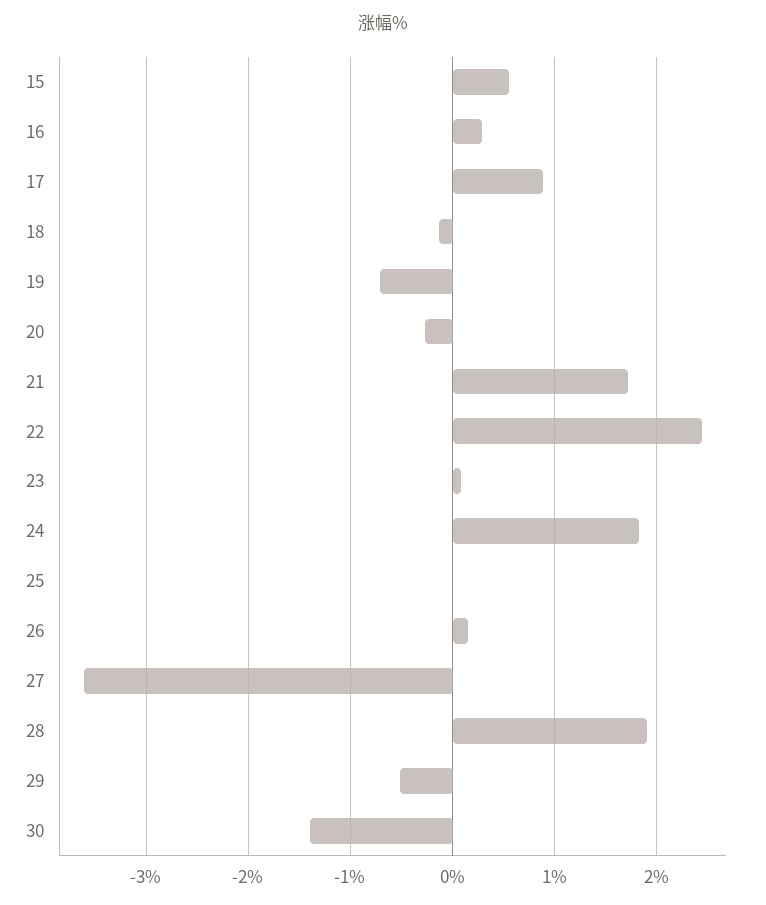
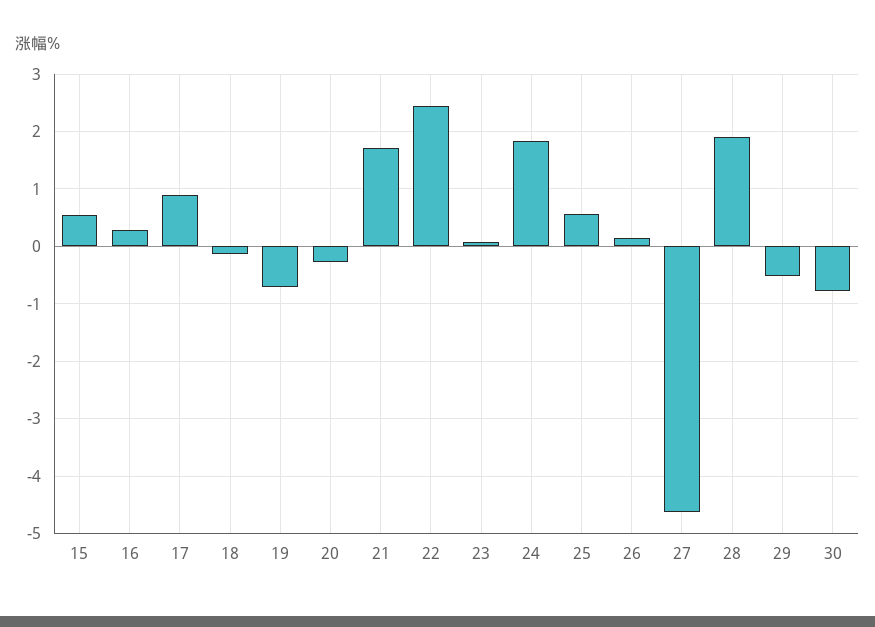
  {
    "15": 0.6,
    "16": 0.3,
    "17": 0.9,
    "18": -0.1,
    "19": -0.7,
    "20": -0.3,
    "21": 1.7,
    "22": 2.4,
    "23": 0.1,
    "24": 1.8,
-   "25": 0,
+   "25": 0.6,
    "26": 0.2,
-   "27": -3.6,
+   "27": -4.6,
    "28": 1.9,
    "29": -0.5,
-   "30": -1.4
+   "30": -0.8
  }

